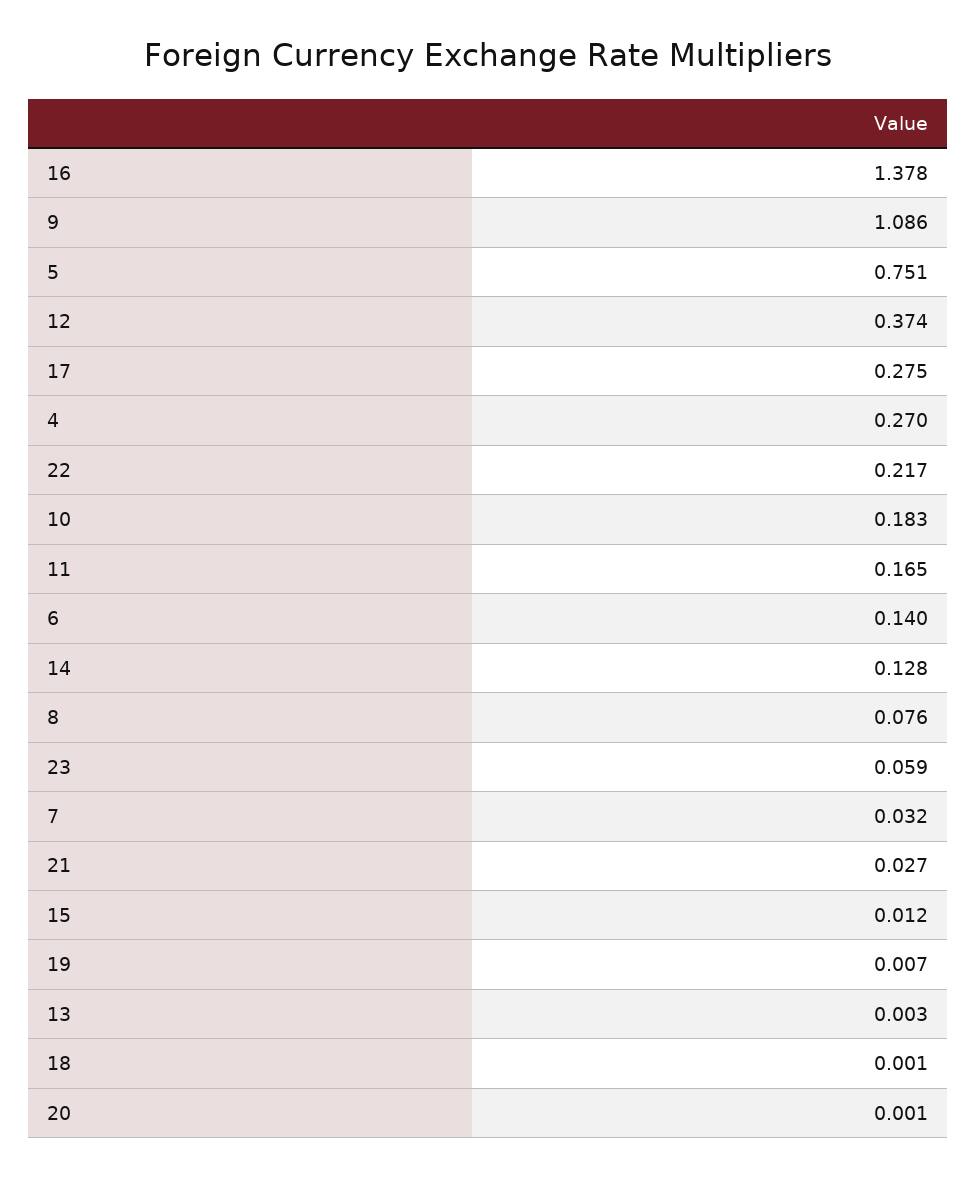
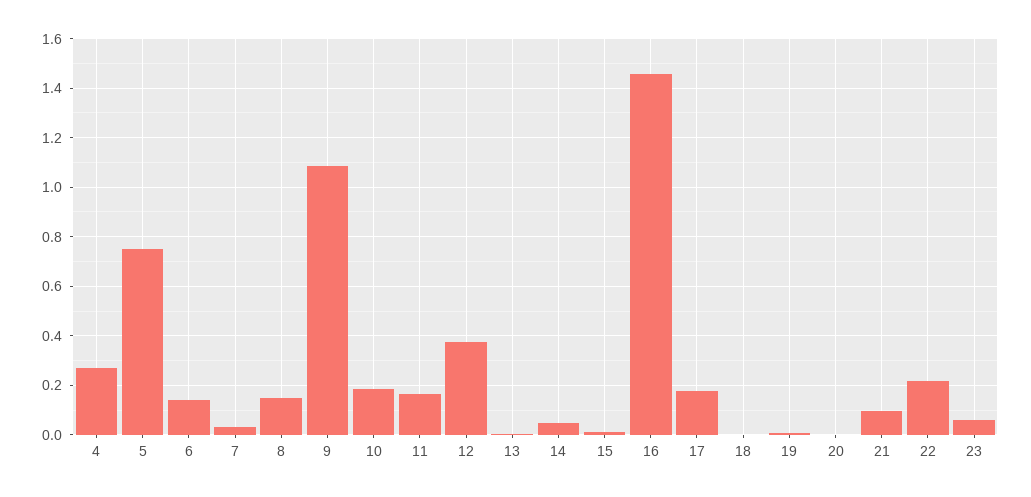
  {
-   "16": 1.378,
+   "16": 1.45,
    "9": 1.086,
    "5": 0.751,
    "12": 0.374,
-   "17": 0.275,
+   "17": 0.175,
    "4": 0.27,
    "22": 0.217,
    "10": 0.183,
    "11": 0.165,
    "6": 0.14,
-   "14": 0.128,
+   "14": 0.05,
-   "8": 0.076,
+   "8": 0.15,
    "23": 0.059,
    "7": 0.032,
-   "21": 0.027,
+   "21": 0.1,
    "15": 0.012,
    "19": 0.007,
    "13": 0.003,
    "18": 0.001,
    "20": 0.001
  }

